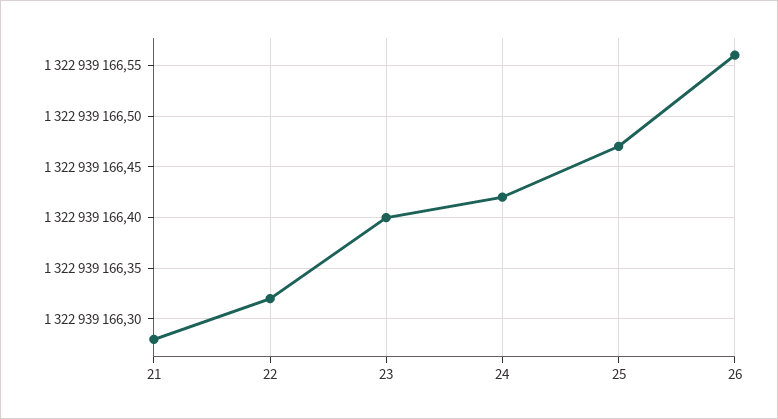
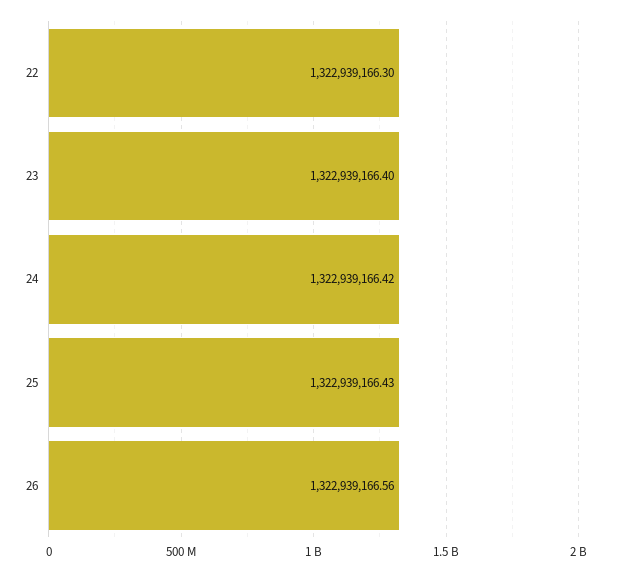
  {
-   "21": 1322939166.28,
-   "22": 1322939166.32,
+   "22": 1322939166.3,
    "23": 1322939166.4,
    "24": 1322939166.42,
-   "25": 1322939166.47,
+   "25": 1322939166.43,
    "26": 1322939166.56
  }

